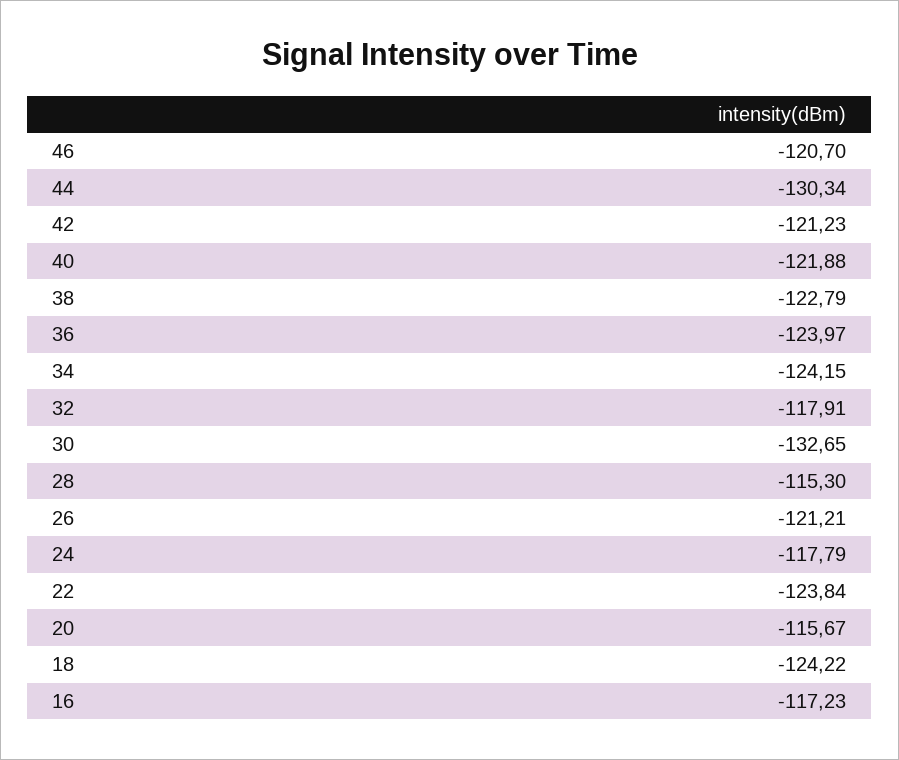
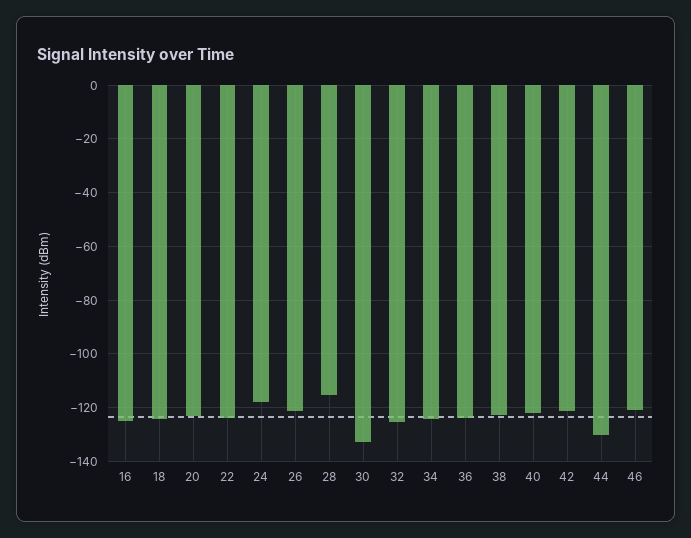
  {
    "46": -120.7,
    "44": -130.34,
    "42": -121.23,
    "40": -121.88,
    "38": -122.79,
    "36": -123.97,
    "34": -124.15,
-   "32": -117.91,
+   "32": -125,
    "30": -132.65,
    "28": -115.3,
    "26": -121.21,
    "24": -117.79,
    "22": -123.84,
-   "20": -115.67,
+   "20": -122.5,
    "18": -124.22,
-   "16": -117.23
+   "16": -125
  }

